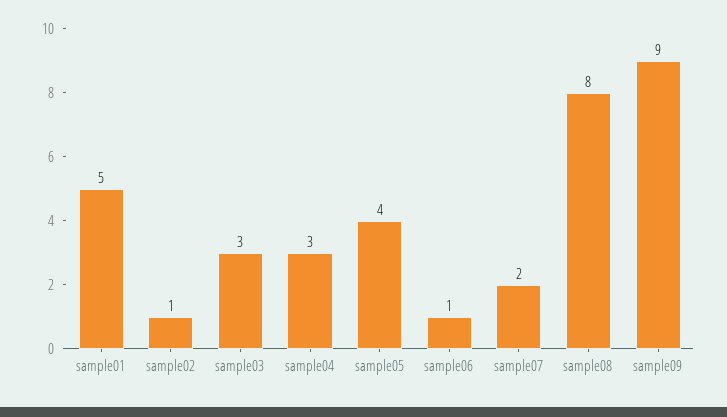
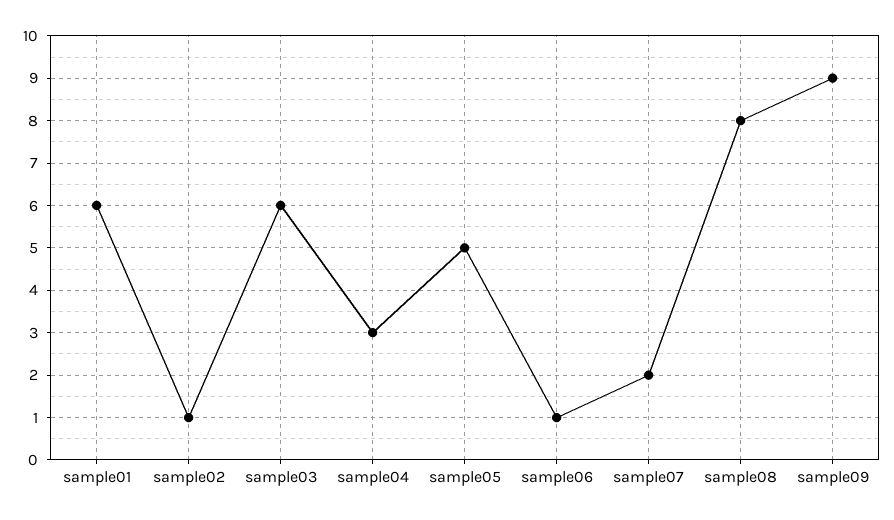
  {
-   "sample01": 5,
+   "sample01": 6,
    "sample02": 1,
-   "sample03": 3,
+   "sample03": 6,
    "sample04": 3,
-   "sample05": 4,
+   "sample05": 5,
    "sample06": 1,
    "sample07": 2,
    "sample08": 8,
    "sample09": 9
  }

